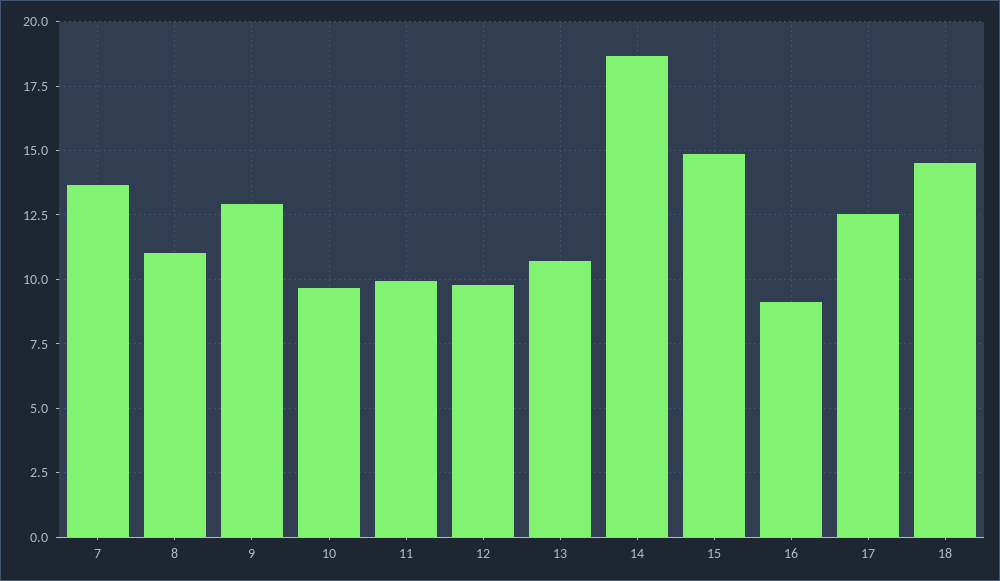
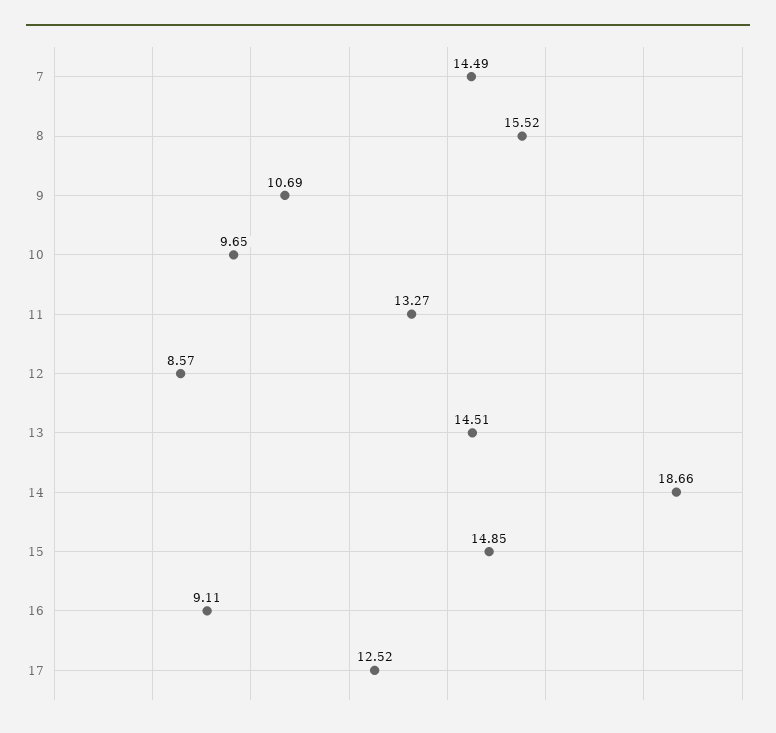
  {
-   "7": 13.75,
+   "7": 14.49,
-   "8": 11,
+   "8": 15.52,
-   "9": 13,
+   "9": 10.69,
    "10": 9.65,
-   "11": 10,
+   "11": 13.27,
-   "12": 9.75,
+   "12": 8.57,
-   "13": 10.75,
+   "13": 14.51,
    "14": 18.66,
    "15": 14.85,
    "16": 9.11,
-   "17": 12.52,
+   "17": 12.52
-   "18": 14.5
  }

